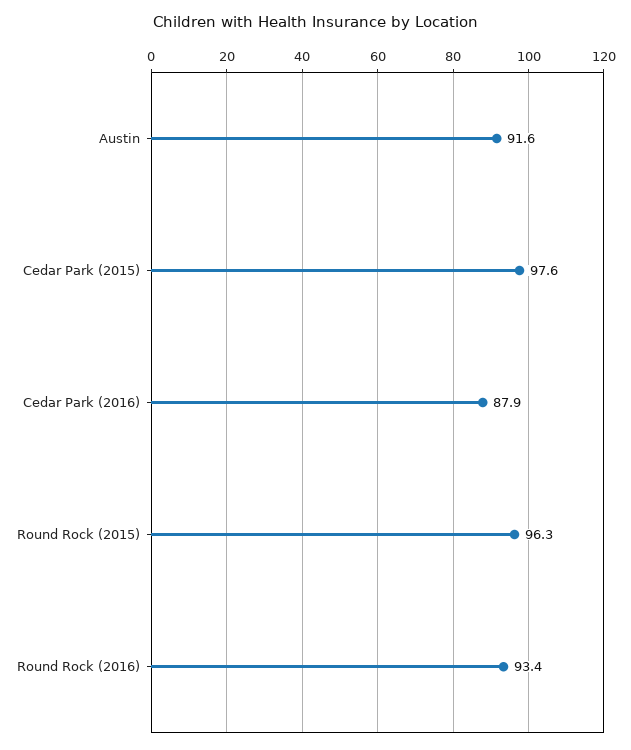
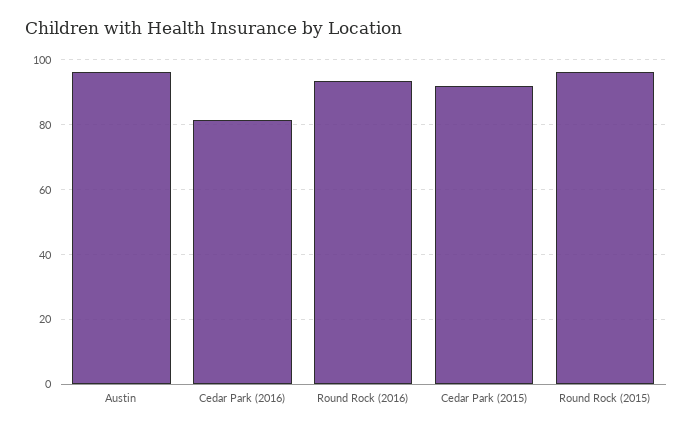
  {
-   "Austin": 91.6,
+   "Austin": 96,
-   "Cedar Park (2015)": 97.6,
+   "Cedar Park (2015)": 92,
-   "Cedar Park (2016)": 87.9,
+   "Cedar Park (2016)": 82,
    "Round Rock (2015)": 96.3,
    "Round Rock (2016)": 93.4
  }

